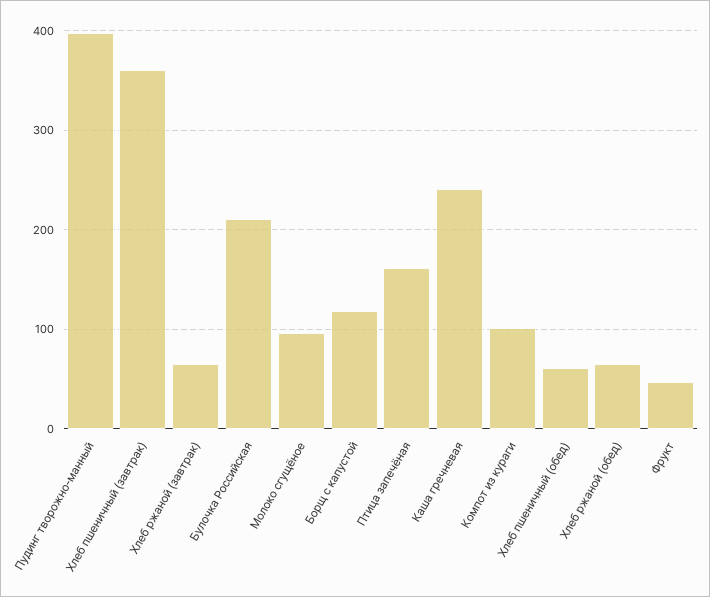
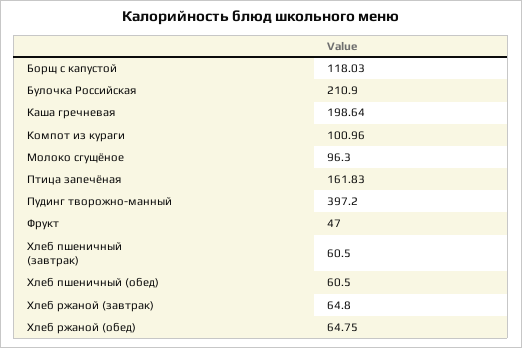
  {
    "Пудинг творожно-манный": 397.2,
-   "Хлеб пшеничный (завтрак)": 360,
+   "Хлеб пшеничный (завтрак)": 60.5,
    "Хлеб ржаной (завтрак)": 64.8,
    "Булочка Российская": 210.9,
    "Молоко сгущёное": 96.3,
    "Борщ с капустой": 118.03,
    "Птица запечёная": 161.83,
-   "Каша гречневая": 240,
+   "Каша гречневая": 198.64,
    "Компот из кураги": 100.96,
    "Хлеб пшеничный (обед)": 60.5,
    "Хлеб ржаной (обед)": 64.75,
    "Фрукт": 47
  }

